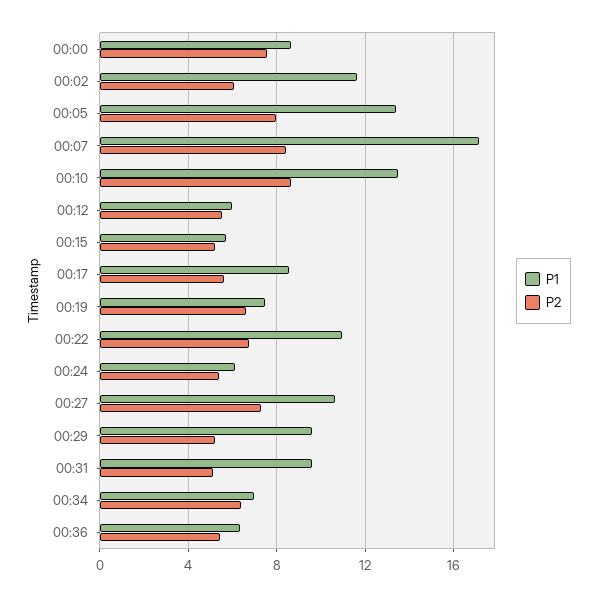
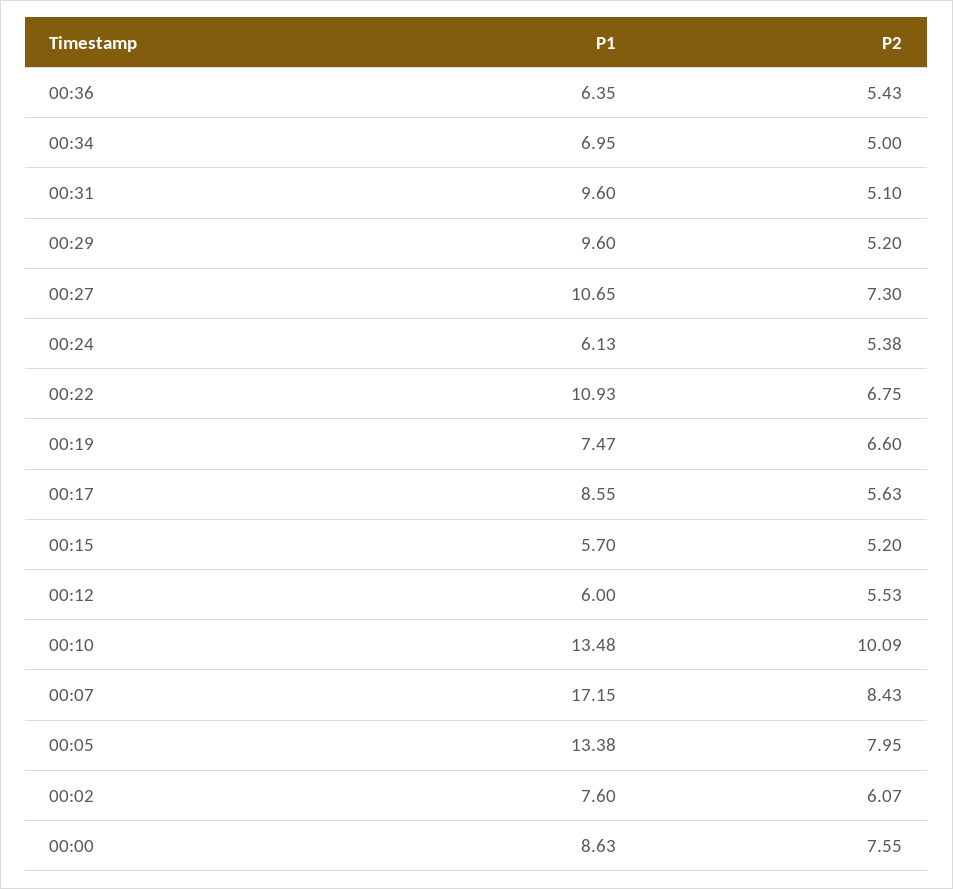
  {
    "P1": {
      "00:00": 8.63,
-     "00:02": 11.5,
+     "00:02": 7.6,
      "00:05": 13.38,
      "00:07": 17.15,
      "00:10": 13.48,
      "00:12": 6,
      "00:15": 5.7,
      "00:17": 8.55,
      "00:19": 7.47,
      "00:22": 10.93,
      "00:24": 6.13,
      "00:27": 10.65,
      "00:29": 9.6,
      "00:31": 9.6,
      "00:34": 6.95,
      "00:36": 6.35
    },
    "P2": {
      "00:00": 7.55,
      "00:02": 6.07,
      "00:05": 7.95,
      "00:07": 8.43,
-     "00:10": 8.5,
+     "00:10": 10.09,
      "00:12": 5.53,
      "00:15": 5.2,
      "00:17": 5.63,
      "00:19": 6.6,
      "00:22": 6.75,
      "00:24": 5.38,
      "00:27": 7.3,
      "00:29": 5.2,
      "00:31": 5.1,
-     "00:34": 6.5,
+     "00:34": 5,
      "00:36": 5.43
    }
  }

